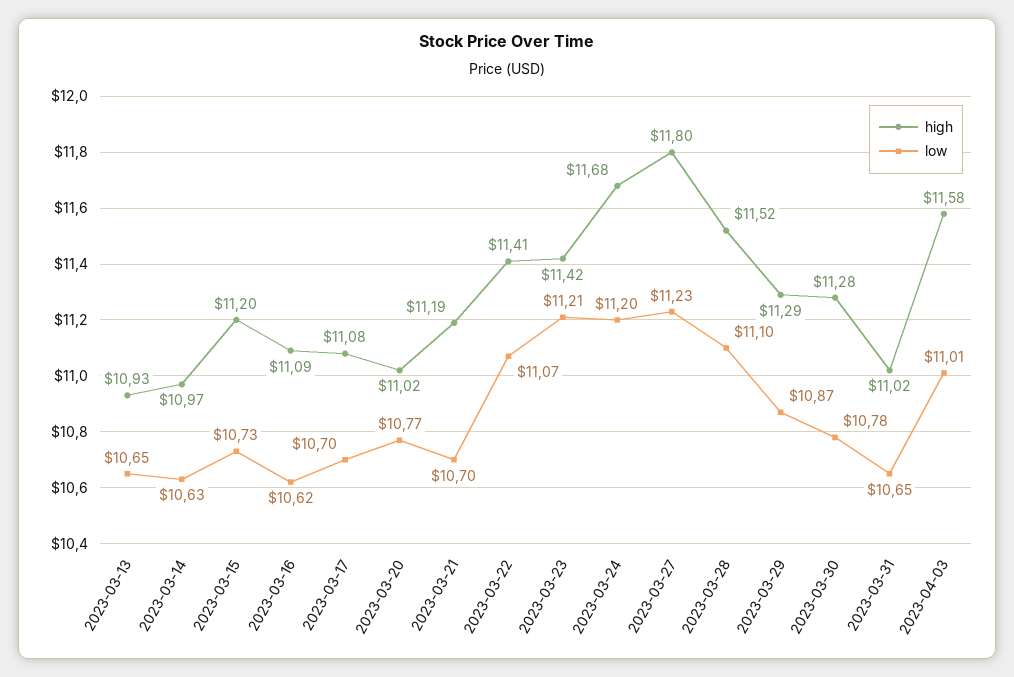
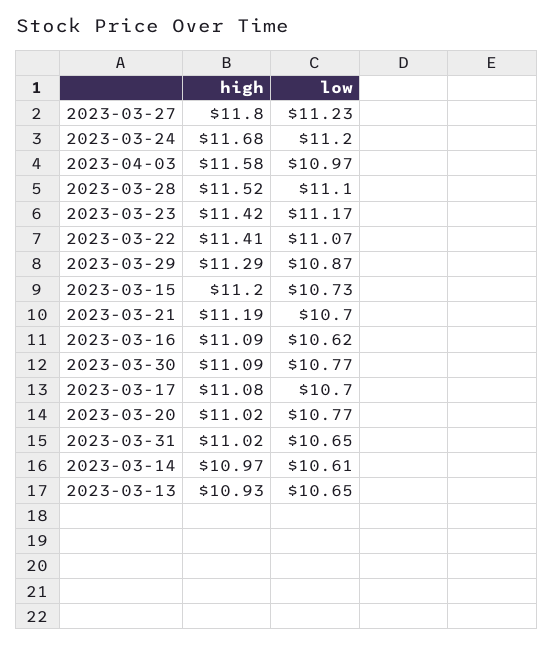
  {
    "high": {
      "2023-03-13": 10.93,
      "2023-03-14": 10.97,
      "2023-03-15": 11.2,
      "2023-03-16": 11.09,
      "2023-03-17": 11.08,
      "2023-03-20": 11.02,
      "2023-03-21": 11.19,
      "2023-03-22": 11.41,
      "2023-03-23": 11.42,
      "2023-03-24": 11.68,
      "2023-03-27": 11.8,
      "2023-03-28": 11.52,
      "2023-03-29": 11.29,
-     "2023-03-30": 11.28,
+     "2023-03-30": 11.09,
      "2023-03-31": 11.02,
      "2023-04-03": 11.58
    },
    "low": {
      "2023-03-13": 10.65,
-     "2023-03-14": 10.63,
+     "2023-03-14": 10.61,
      "2023-03-15": 10.73,
      "2023-03-16": 10.62,
      "2023-03-17": 10.7,
      "2023-03-20": 10.77,
      "2023-03-21": 10.7,
      "2023-03-22": 11.07,
-     "2023-03-23": 11.21,
+     "2023-03-23": 11.17,
      "2023-03-24": 11.2,
      "2023-03-27": 11.23,
      "2023-03-28": 11.1,
      "2023-03-29": 10.87,
-     "2023-03-30": 10.78,
+     "2023-03-30": 10.77,
      "2023-03-31": 10.65,
-     "2023-04-03": 11.01
+     "2023-04-03": 10.97
    }
  }

